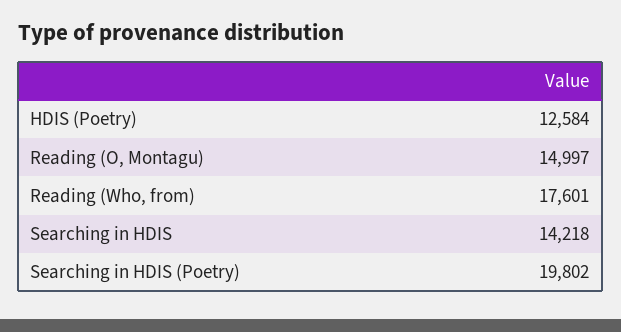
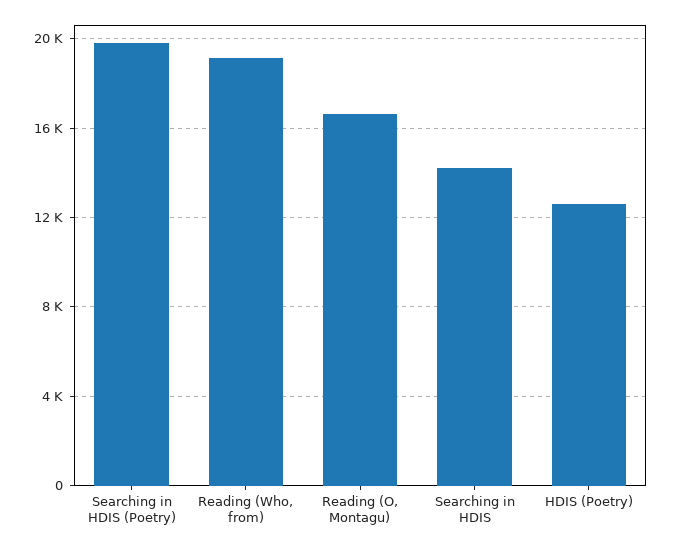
  {
    "HDIS (Poetry)": 12584,
-   "Reading (O, Montagu)": 14997,
+   "Reading (O, Montagu)": 16500,
-   "Reading (Who, from)": 17601,
+   "Reading (Who, from)": 19000,
    "Searching in HDIS": 14218,
    "Searching in HDIS (Poetry)": 19802
  }

